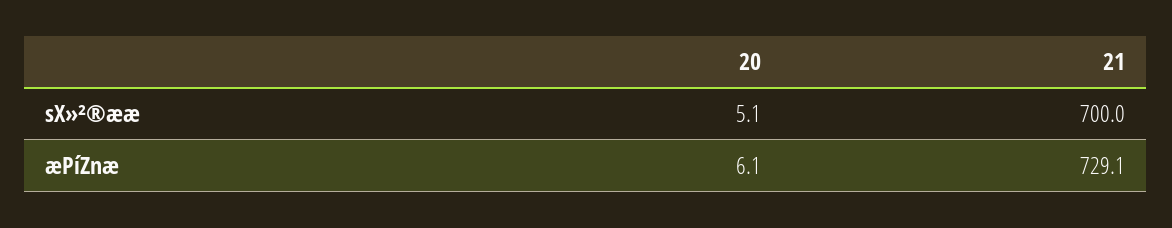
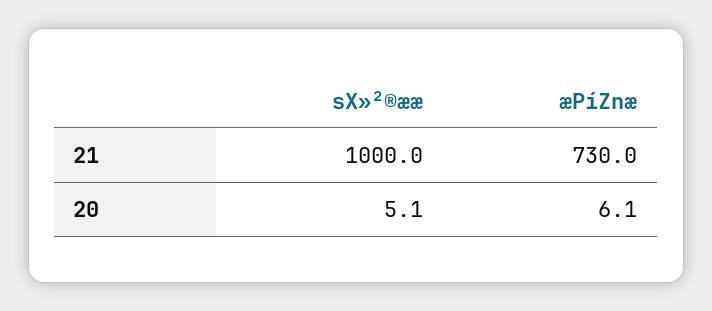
  {
    "20": {
      "sX»²®ææ": 5.1,
      "æPíZnæ": 6.1
    },
    "21": {
-     "sX»²®ææ": 700,
+     "sX»²®ææ": 1000,
-     "æPíZnæ": 729.1
+     "æPíZnæ": 730
    }
  }

